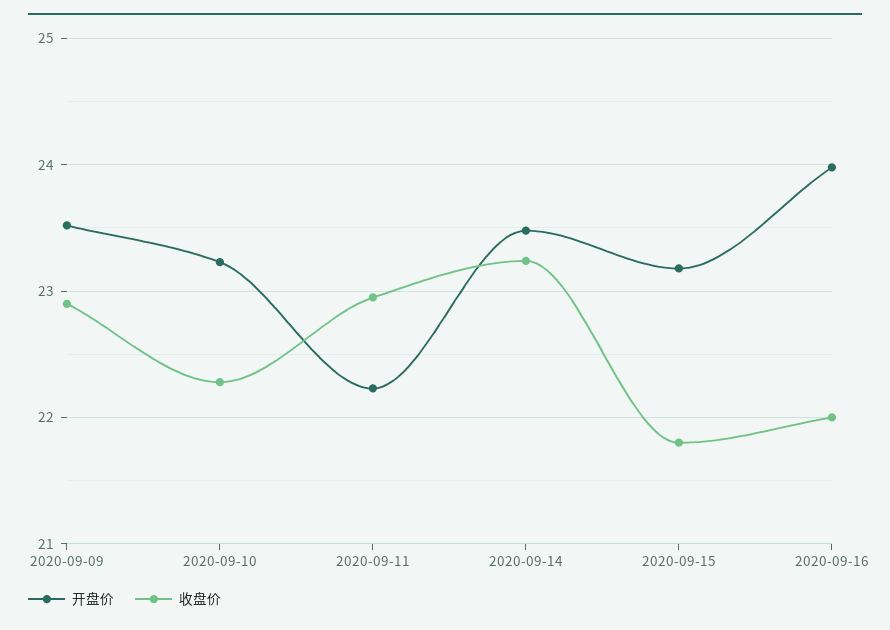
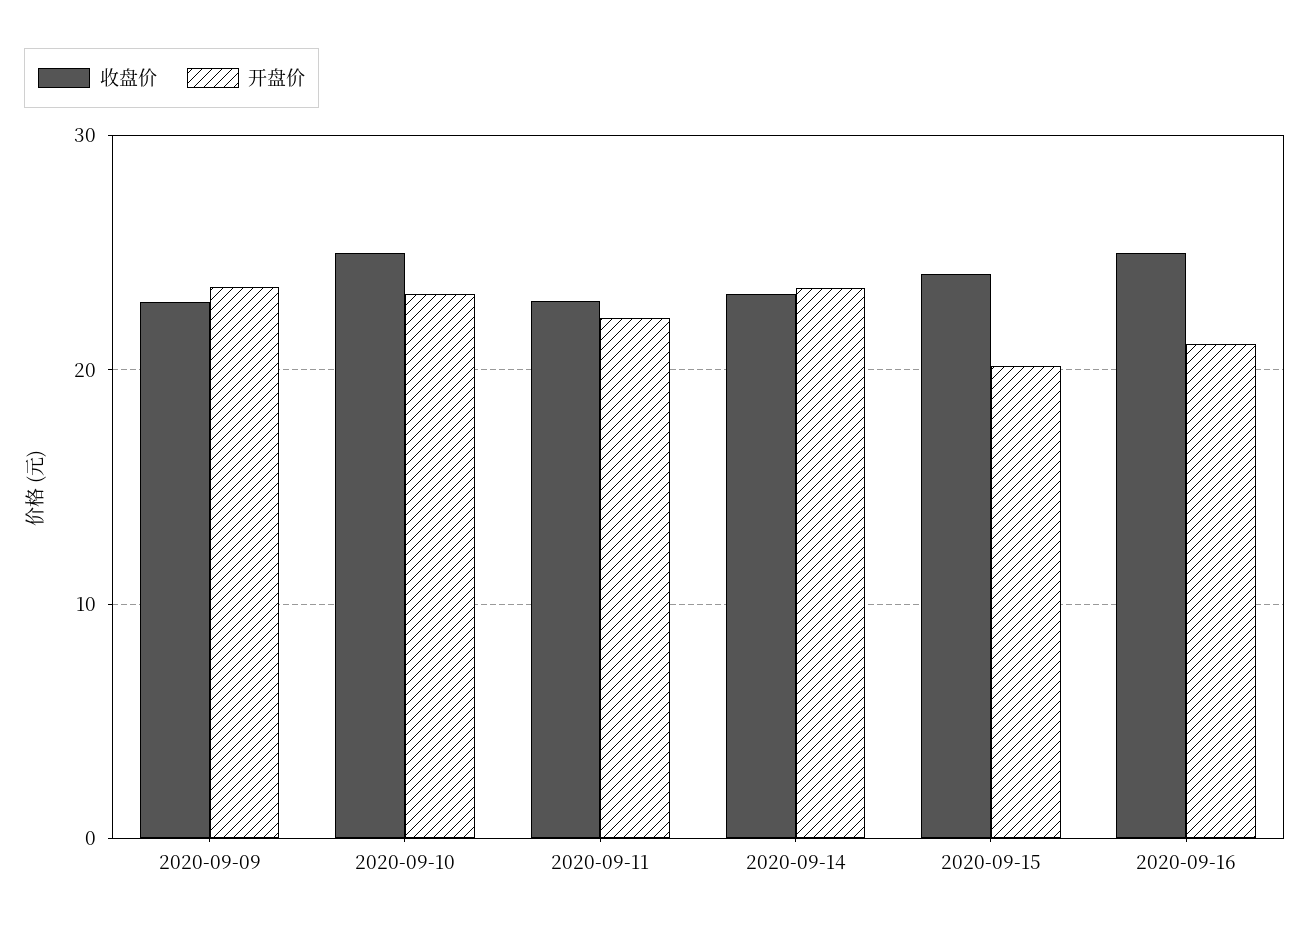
  {
    "开盘价": {
      "2020-09-09": 23.5,
      "2020-09-10": 23.2,
      "2020-09-11": 22.2,
      "2020-09-14": 23.5,
-     "2020-09-15": 23.2,
+     "2020-09-15": 20,
-     "2020-09-16": 24
+     "2020-09-16": 21
    },
    "收盘价": {
      "2020-09-09": 22.9,
-     "2020-09-10": 22.3,
+     "2020-09-10": 25,
      "2020-09-11": 23,
      "2020-09-14": 23.2,
-     "2020-09-15": 21.8,
+     "2020-09-15": 24,
-     "2020-09-16": 22
+     "2020-09-16": 25
    }
  }

